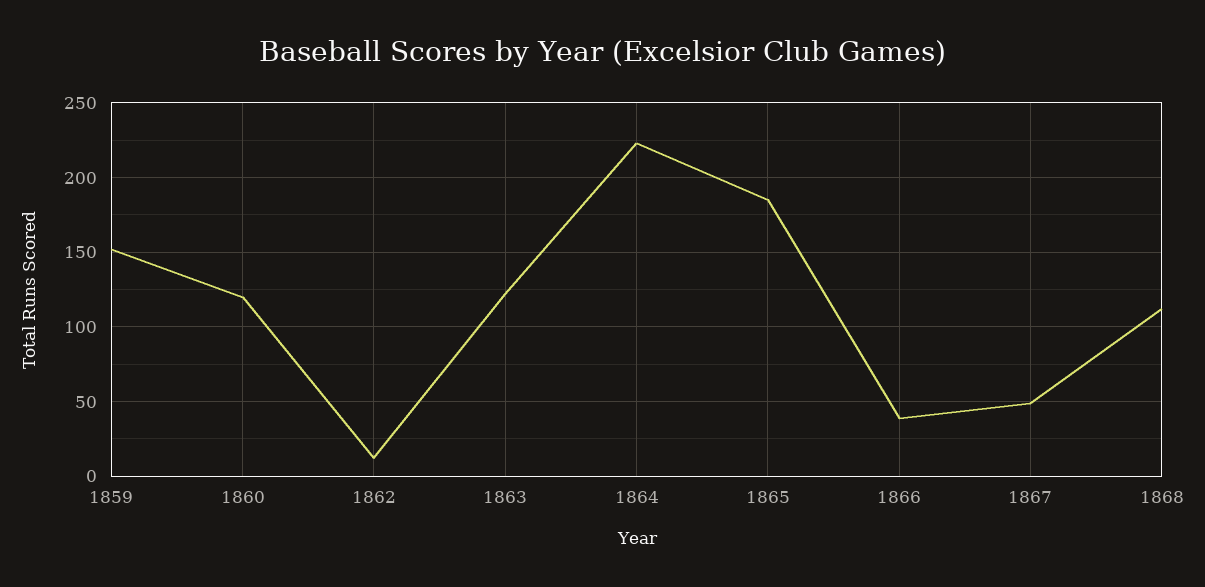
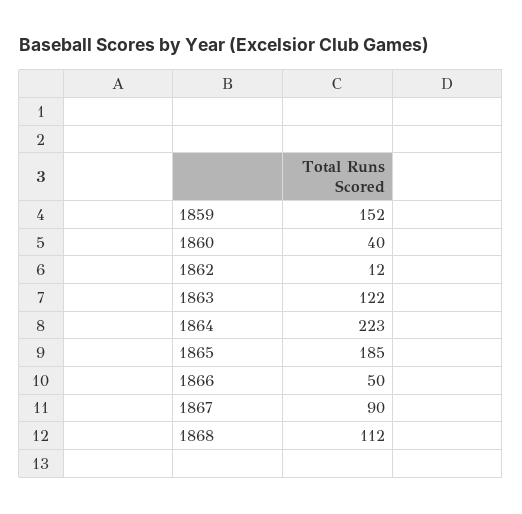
  {
    "1859": 152,
-   "1860": 120,
+   "1860": 40,
    "1862": 12,
    "1863": 122,
    "1864": 223,
    "1865": 185,
-   "1866": 40,
+   "1866": 50,
-   "1867": 50,
+   "1867": 90,
    "1868": 112
  }

